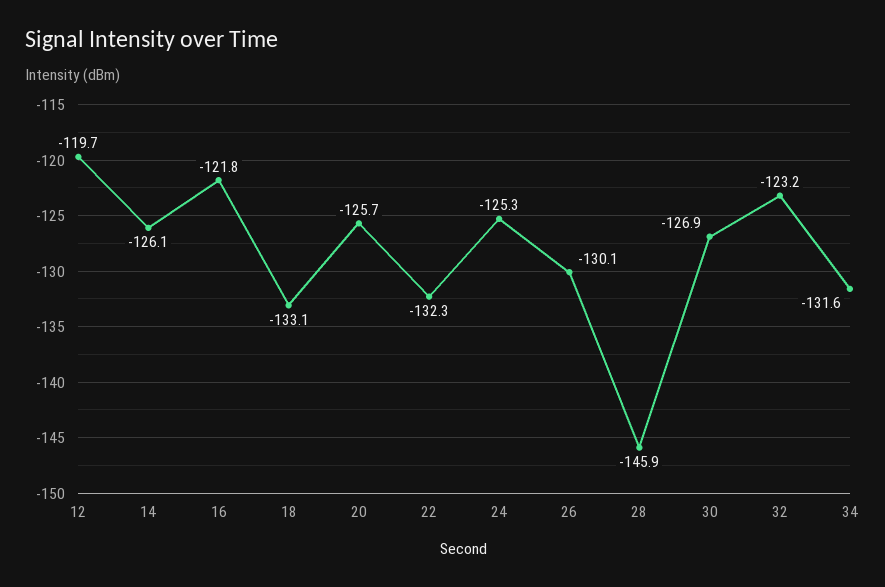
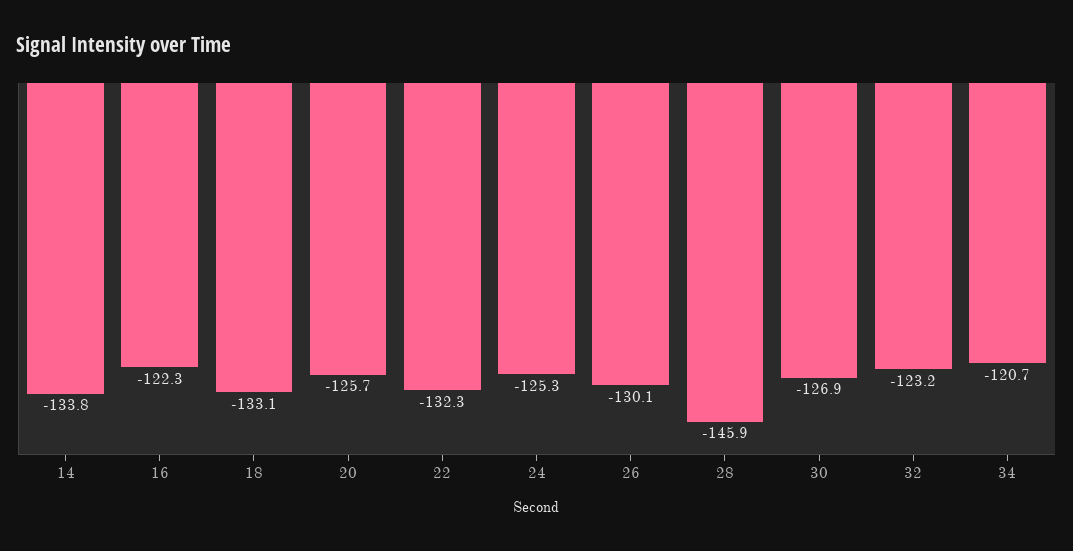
  {
-   "12": -119.7,
-   "14": -126.1,
+   "14": -133.8,
-   "16": -121.8,
+   "16": -122.3,
    "18": -133.1,
    "20": -125.7,
    "22": -132.3,
    "24": -125.3,
    "26": -130.1,
    "28": -145.9,
    "30": -126.9,
    "32": -123.2,
-   "34": -131.6
+   "34": -120.7
  }

